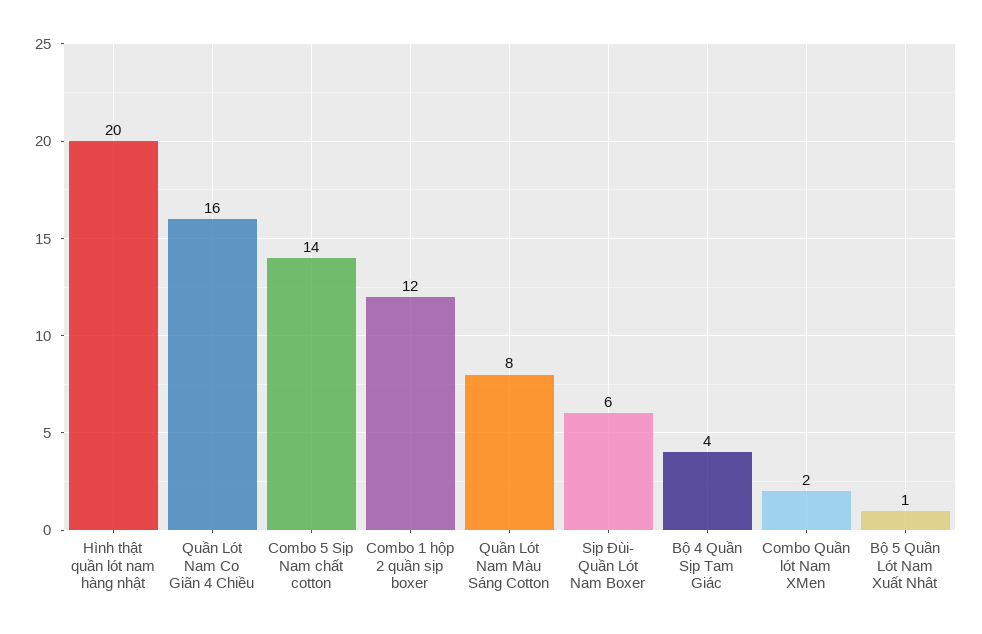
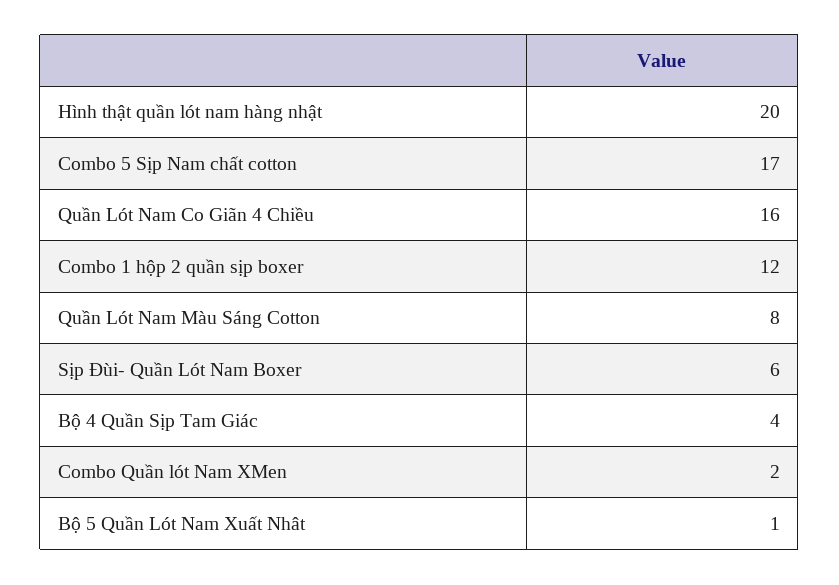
  {
    "Hình thật quần lót nam hàng nhật": 20,
    "Quần Lót Nam Co Giãn 4 Chiều": 16,
-   "Combo 5 Sịp Nam chất cotton": 14,
+   "Combo 5 Sịp Nam chất cotton": 17,
    "Combo 1 hộp 2 quần sịp boxer": 12,
    "Quần Lót Nam Màu Sáng Cotton": 8,
    "Sịp Đùi- Quần Lót Nam Boxer": 6,
    "Bộ 4 Quần Sịp Tam Giác": 4,
    "Combo Quần lót Nam XMen": 2,
    "Bộ 5 Quần Lót Nam Xuất Nhât": 1
  }

